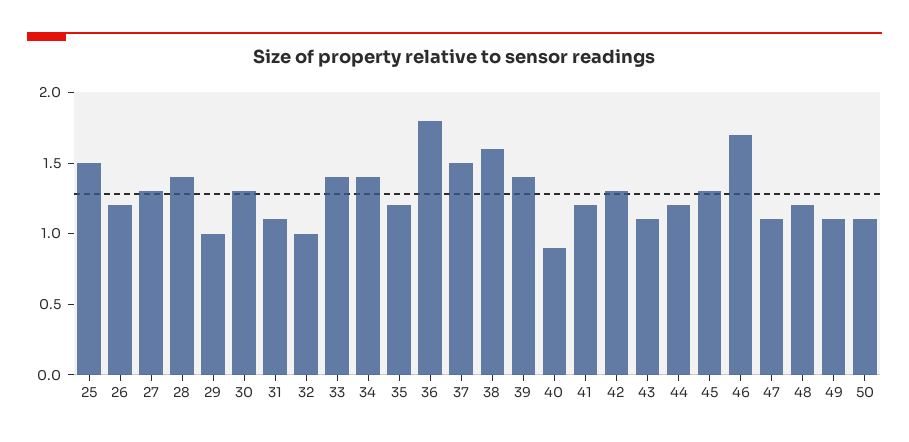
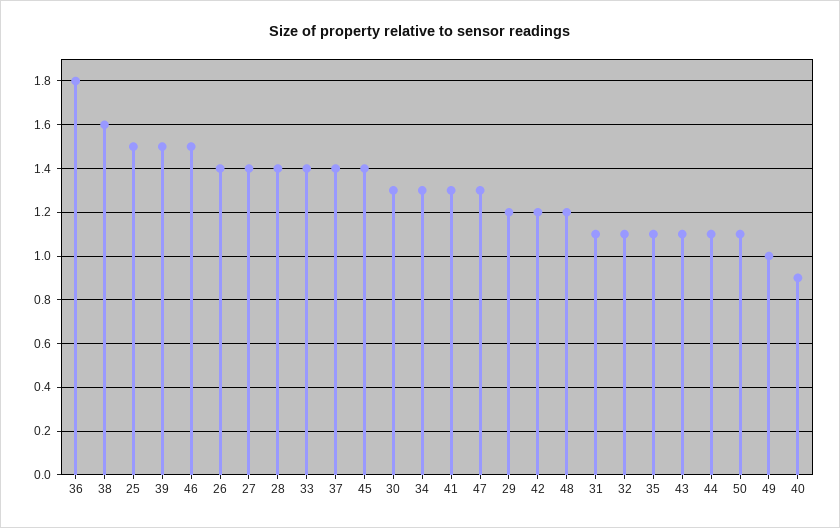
  {
    "25": 1.5,
-   "26": 1.2,
+   "26": 1.4,
-   "27": 1.3,
+   "27": 1.4,
    "28": 1.4,
-   "29": 1,
+   "29": 1.2,
    "30": 1.3,
    "31": 1.1,
-   "32": 1,
+   "32": 1.1,
    "33": 1.4,
-   "34": 1.4,
+   "34": 1.3,
-   "35": 1.2,
+   "35": 1.1,
    "36": 1.8,
-   "37": 1.5,
+   "37": 1.4,
    "38": 1.6,
-   "39": 1.4,
+   "39": 1.5,
    "40": 0.9,
-   "41": 1.2,
+   "41": 1.3,
-   "42": 1.3,
+   "42": 1.2,
    "43": 1.1,
-   "44": 1.2,
+   "44": 1.1,
-   "45": 1.3,
+   "45": 1.4,
-   "46": 1.7,
+   "46": 1.5,
-   "47": 1.1,
+   "47": 1.3,
    "48": 1.2,
-   "49": 1.1,
+   "49": 1,
    "50": 1.1
  }

